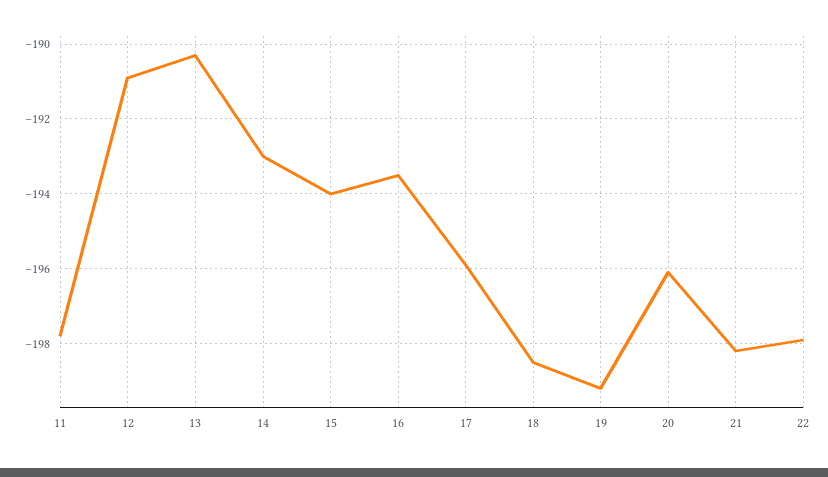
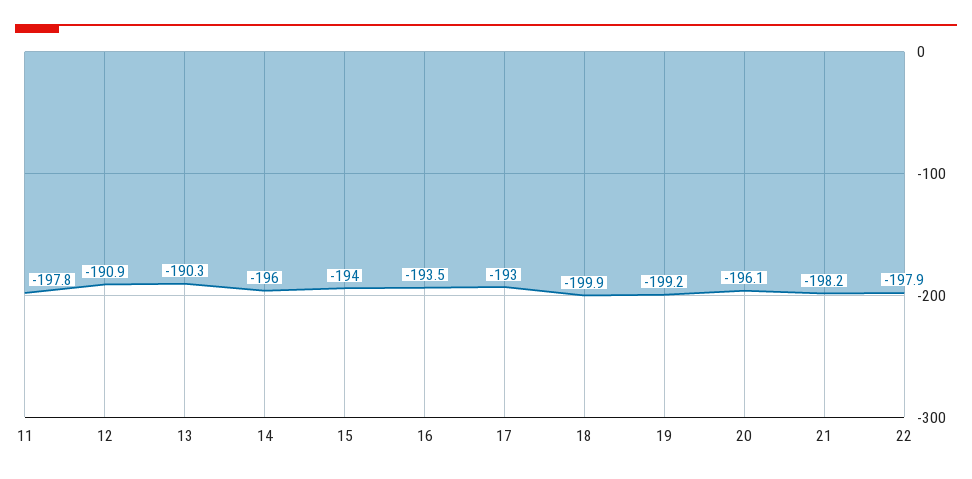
  {
    "11": -197.8,
    "12": -190.9,
    "13": -190.3,
-   "14": -193,
+   "14": -196,
    "15": -194,
    "16": -193.5,
-   "17": -196,
+   "17": -193,
-   "18": -198.5,
+   "18": -199.9,
    "19": -199.2,
    "20": -196.1,
    "21": -198.2,
    "22": -197.9
  }

